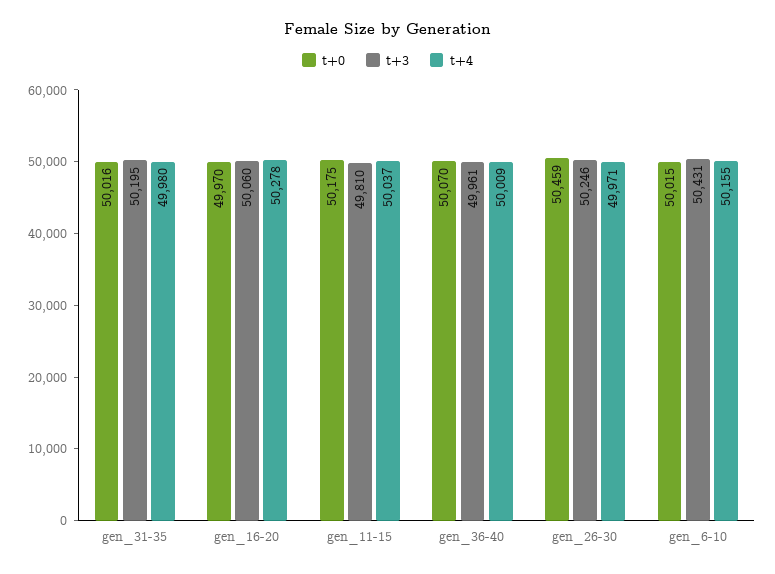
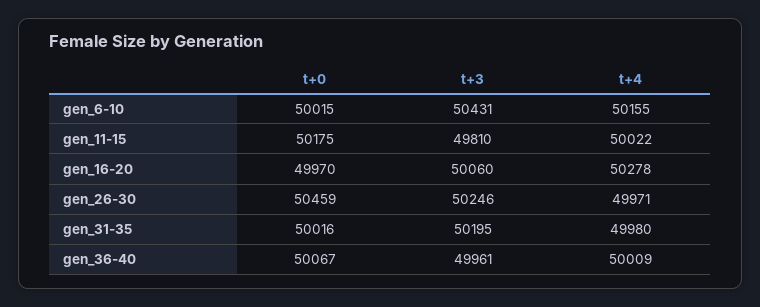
  {
    "t+0": {
      "gen_31-35": 50016,
      "gen_16-20": 49970,
      "gen_11-15": 50175,
-     "gen_36-40": 50070,
+     "gen_36-40": 50067,
      "gen_26-30": 50459,
      "gen_6-10": 50015
    },
    "t+3": {
      "gen_31-35": 50195,
      "gen_16-20": 50060,
      "gen_11-15": 49810,
      "gen_36-40": 49961,
      "gen_26-30": 50246,
      "gen_6-10": 50431
    },
    "t+4": {
      "gen_31-35": 49980,
      "gen_16-20": 50278,
-     "gen_11-15": 50037,
+     "gen_11-15": 50022,
      "gen_36-40": 50009,
      "gen_26-30": 49971,
      "gen_6-10": 50155
    }
  }

